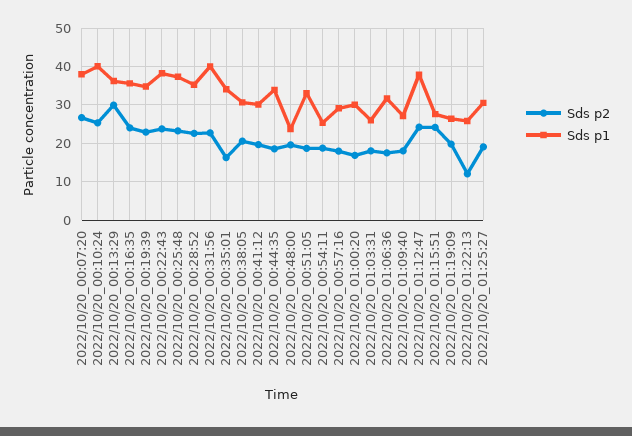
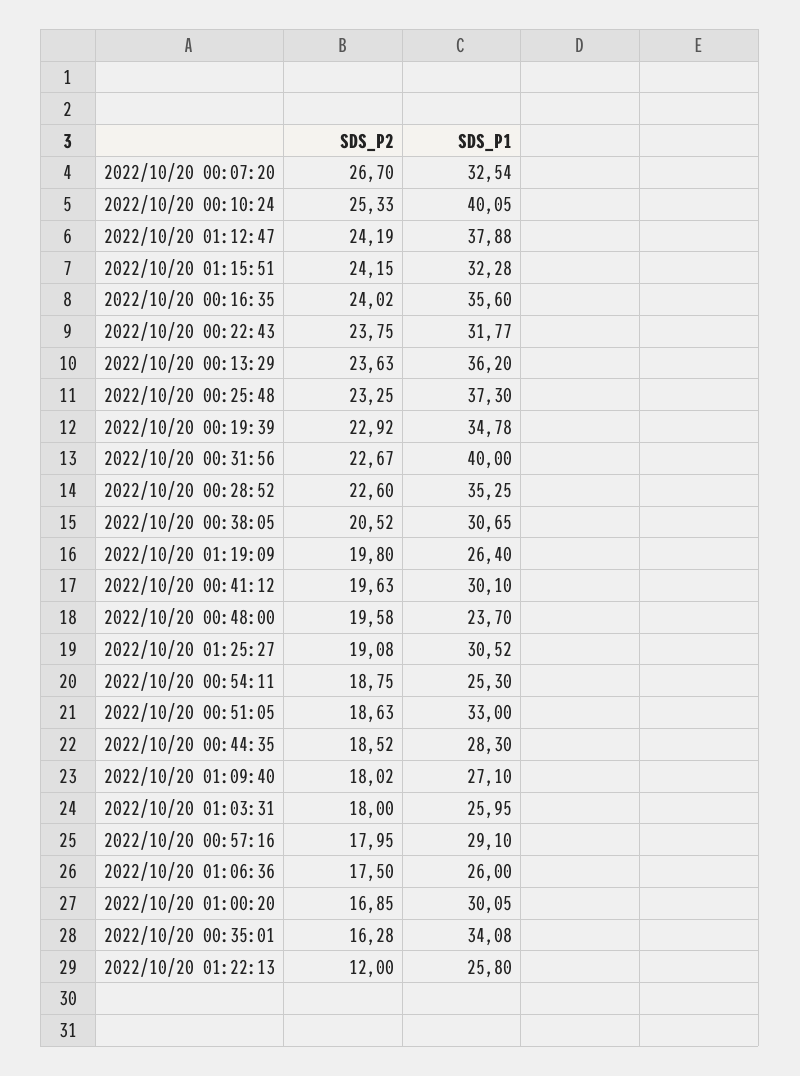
  {
    "Sds p2": {
      "2022/10/20_00:07:20": 26.7,
      "2022/10/20_00:10:24": 25.33,
-     "2022/10/20_00:13:29": 30,
+     "2022/10/20_00:13:29": 23.63,
      "2022/10/20_00:16:35": 24.02,
      "2022/10/20_00:19:39": 22.92,
      "2022/10/20_00:22:43": 23.75,
      "2022/10/20_00:25:48": 23.25,
      "2022/10/20_00:28:52": 22.6,
      "2022/10/20_00:31:56": 22.67,
      "2022/10/20_00:35:01": 16.28,
      "2022/10/20_00:38:05": 20.52,
      "2022/10/20_00:41:12": 19.63,
      "2022/10/20_00:44:35": 18.52,
      "2022/10/20_00:48:00": 19.58,
      "2022/10/20_00:51:05": 18.63,
      "2022/10/20_00:54:11": 18.75,
      "2022/10/20_00:57:16": 17.95,
      "2022/10/20_01:00:20": 16.85,
      "2022/10/20_01:03:31": 18,
      "2022/10/20_01:06:36": 17.5,
      "2022/10/20_01:09:40": 18.02,
      "2022/10/20_01:12:47": 24.19,
      "2022/10/20_01:15:51": 24.15,
      "2022/10/20_01:19:09": 19.8,
      "2022/10/20_01:22:13": 12,
      "2022/10/20_01:25:27": 19.08
    },
    "Sds p1": {
-     "2022/10/20_00:07:20": 38,
+     "2022/10/20_00:07:20": 32.54,
      "2022/10/20_00:10:24": 40.05,
      "2022/10/20_00:13:29": 36.2,
      "2022/10/20_00:16:35": 35.6,
      "2022/10/20_00:19:39": 34.78,
-     "2022/10/20_00:22:43": 38,
+     "2022/10/20_00:22:43": 31.77,
      "2022/10/20_00:25:48": 37.3,
      "2022/10/20_00:28:52": 35.25,
      "2022/10/20_00:31:56": 40,
      "2022/10/20_00:35:01": 34.08,
      "2022/10/20_00:38:05": 30.65,
      "2022/10/20_00:41:12": 30.1,
-     "2022/10/20_00:44:35": 34,
+     "2022/10/20_00:44:35": 28.3,
      "2022/10/20_00:48:00": 23.7,
      "2022/10/20_00:51:05": 33,
      "2022/10/20_00:54:11": 25.3,
      "2022/10/20_00:57:16": 29.1,
      "2022/10/20_01:00:20": 30.05,
      "2022/10/20_01:03:31": 25.95,
-     "2022/10/20_01:06:36": 32,
+     "2022/10/20_01:06:36": 26,
      "2022/10/20_01:09:40": 27.1,
      "2022/10/20_01:12:47": 37.88,
-     "2022/10/20_01:15:51": 28,
+     "2022/10/20_01:15:51": 32.28,
      "2022/10/20_01:19:09": 26.4,
      "2022/10/20_01:22:13": 25.8,
      "2022/10/20_01:25:27": 30.52
    }
  }

